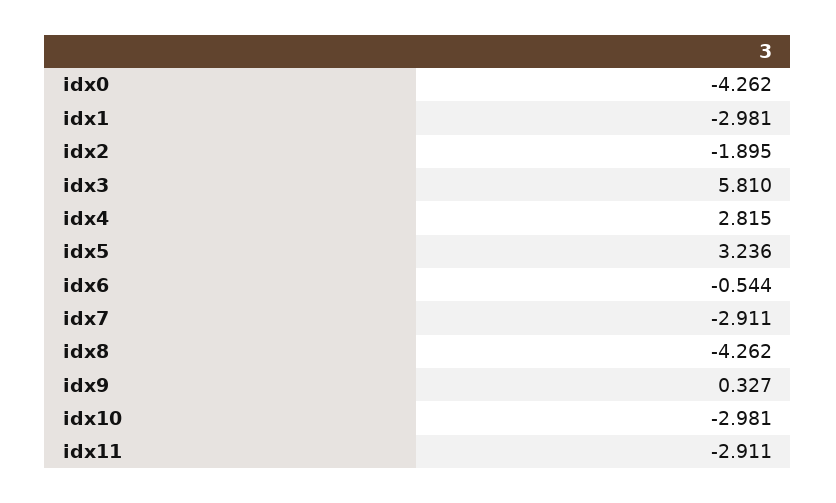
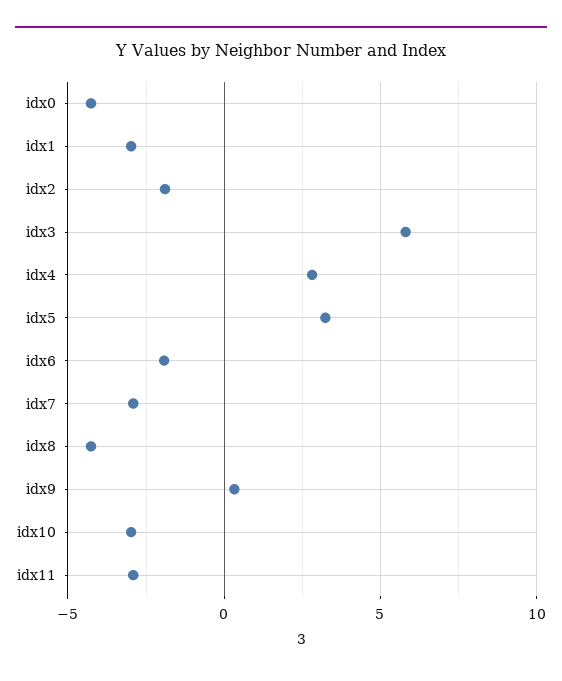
  {
    "idx0": -4.262,
    "idx1": -2.981,
    "idx2": -1.895,
    "idx3": 5.81,
    "idx4": 2.815,
    "idx5": 3.236,
-   "idx6": -0.544,
+   "idx6": -2,
    "idx7": -2.911,
    "idx8": -4.262,
    "idx9": 0.327,
    "idx10": -2.981,
    "idx11": -2.911
  }

